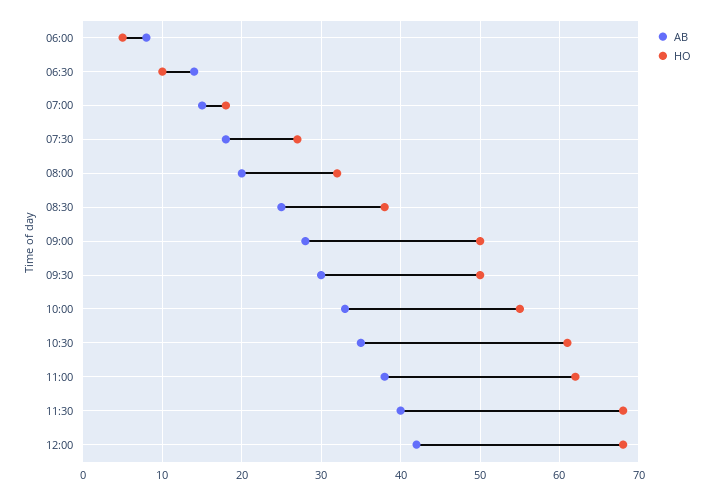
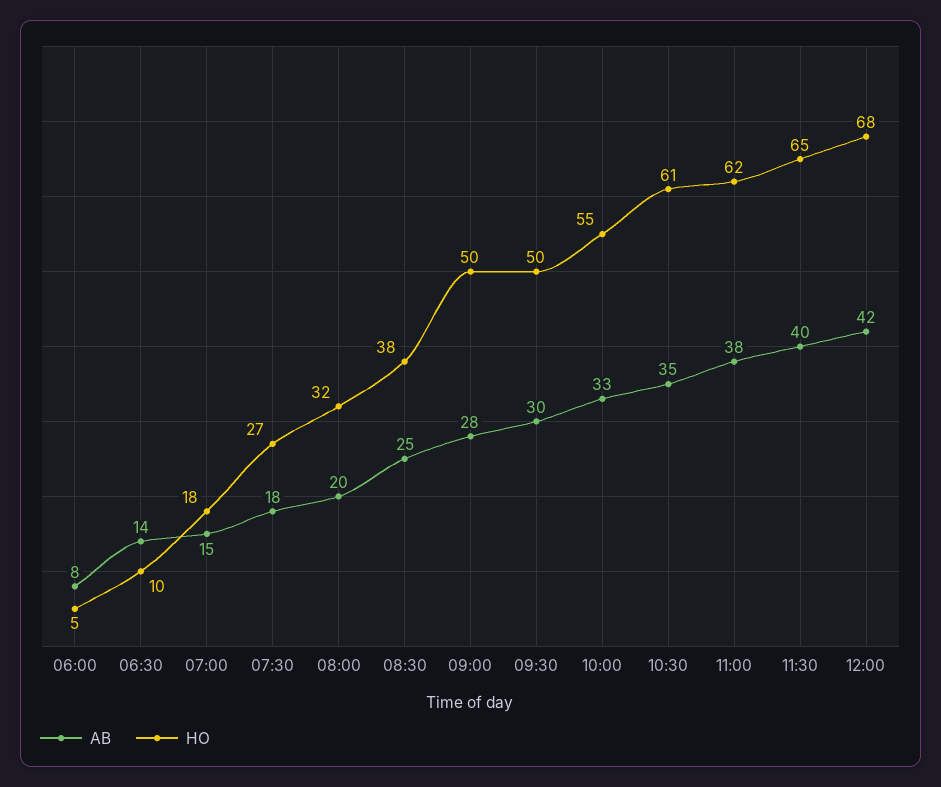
  {
    "AB": {
      "06:00": 8,
      "06:30": 14,
      "07:00": 15,
      "07:30": 18,
      "08:00": 20,
      "08:30": 25,
      "09:00": 28,
      "09:30": 30,
      "10:00": 33,
      "10:30": 35,
      "11:00": 38,
      "11:30": 40,
      "12:00": 42
    },
    "HO": {
      "06:00": 5,
      "06:30": 10,
      "07:00": 18,
      "07:30": 27,
      "08:00": 32,
      "08:30": 38,
      "09:00": 50,
      "09:30": 50,
      "10:00": 55,
      "10:30": 61,
      "11:00": 62,
-     "11:30": 68,
+     "11:30": 65,
      "12:00": 68
    }
  }

